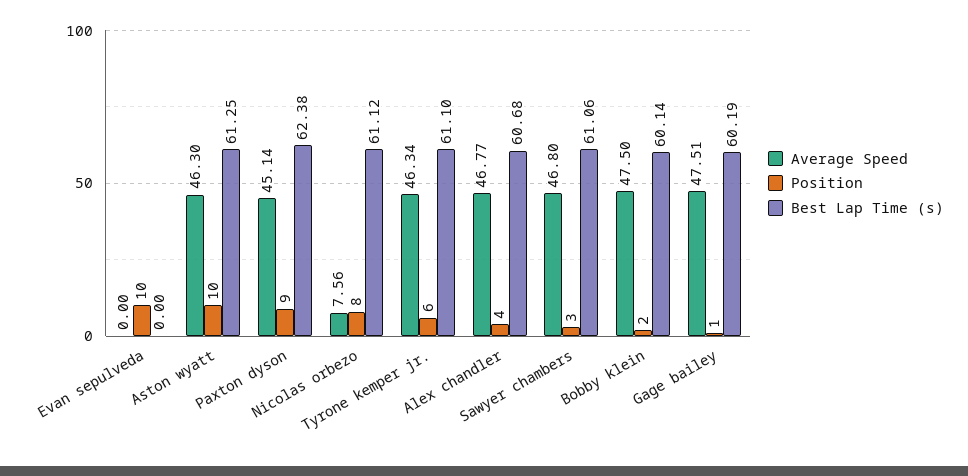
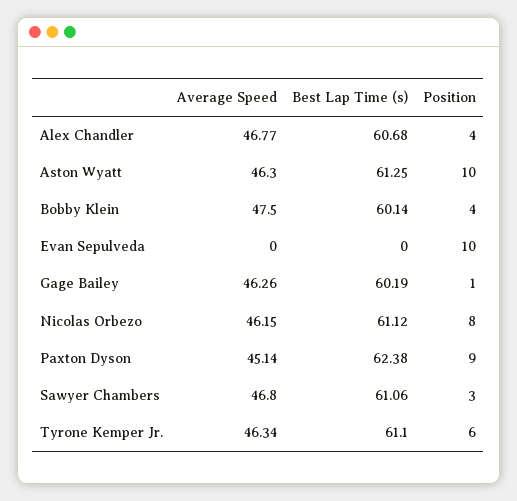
  {
    "Average Speed": {
      "Evan sepulveda": 0,
      "Aston wyatt": 46.3,
      "Paxton dyson": 45.14,
-     "Nicolas orbezo": 7.56,
+     "Nicolas orbezo": 46.15,
      "Tyrone kemper jr.": 46.34,
      "Alex chandler": 46.77,
      "Sawyer chambers": 46.8,
      "Bobby klein": 47.5,
-     "Gage bailey": 47.51
+     "Gage bailey": 46.26
    },
    "Position": {
      "Evan sepulveda": 10,
      "Aston wyatt": 10,
      "Paxton dyson": 9,
      "Nicolas orbezo": 8,
      "Tyrone kemper jr.": 6,
      "Alex chandler": 4,
      "Sawyer chambers": 3,
-     "Bobby klein": 2,
+     "Bobby klein": 4,
      "Gage bailey": 1
    },
    "Best Lap Time (s)": {
      "Evan sepulveda": 0,
      "Aston wyatt": 61.25,
      "Paxton dyson": 62.38,
      "Nicolas orbezo": 61.12,
      "Tyrone kemper jr.": 61.1,
      "Alex chandler": 60.68,
      "Sawyer chambers": 61.06,
      "Bobby klein": 60.14,
      "Gage bailey": 60.19
    }
  }

